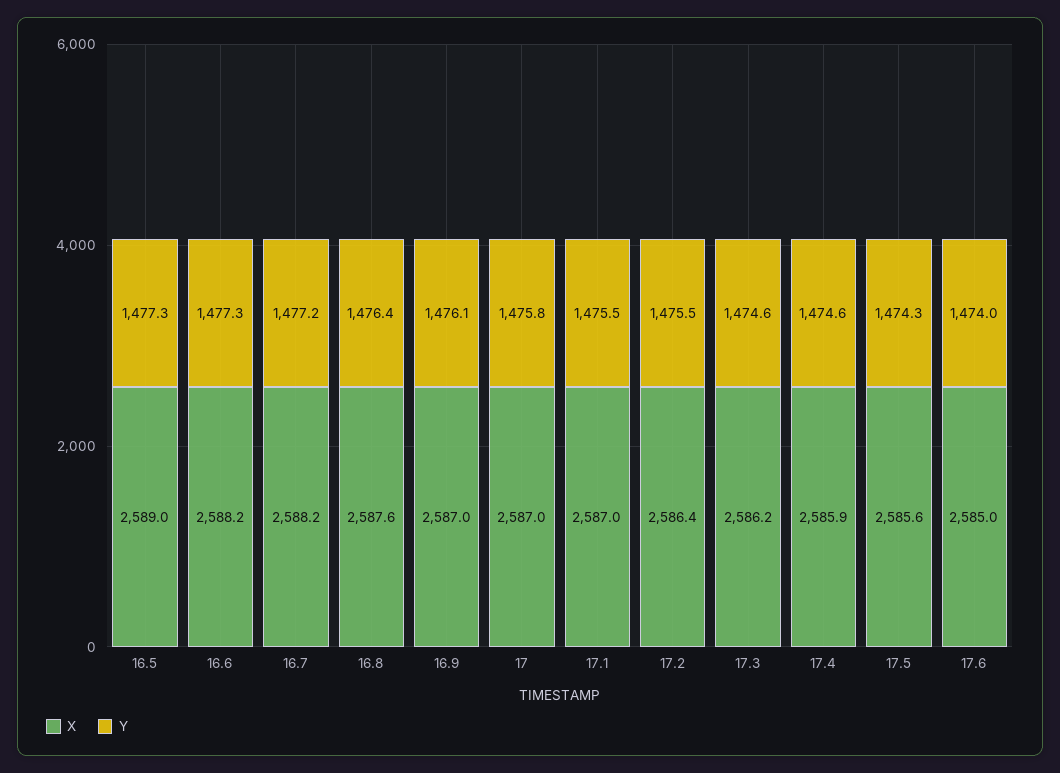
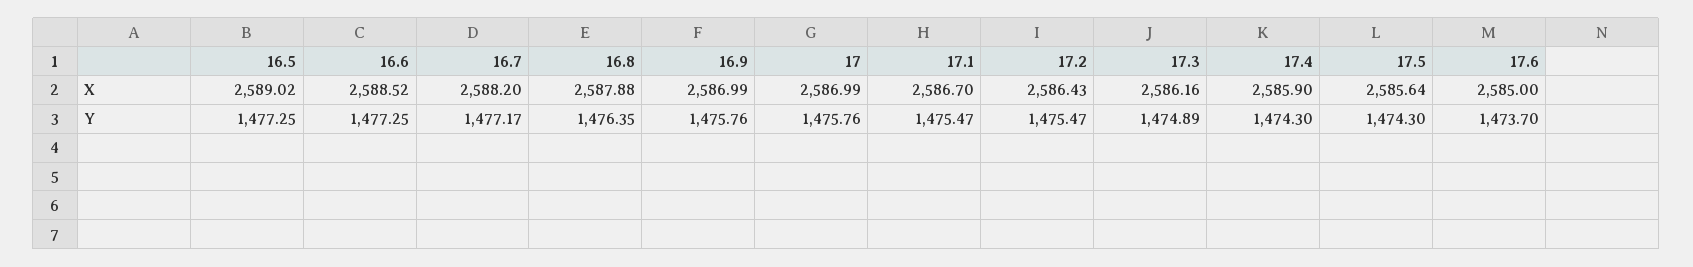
  {
    "X": {
      "16.5": 2589.02,
-     "16.6": 2588.2,
+     "16.6": 2588.52,
      "16.7": 2588.2,
-     "16.8": 2587.6,
+     "16.8": 2587.88,
      "16.9": 2586.99,
      "17": 2586.99,
-     "17.1": 2587,
+     "17.1": 2586.7,
      "17.2": 2586.43,
      "17.3": 2586.16,
      "17.4": 2585.9,
      "17.5": 2585.64,
      "17.6": 2585
    },
    "Y": {
      "16.5": 1477.25,
      "16.6": 1477.25,
      "16.7": 1477.17,
      "16.8": 1476.35,
-     "16.9": 1476.1,
+     "16.9": 1475.76,
      "17": 1475.76,
      "17.1": 1475.47,
      "17.2": 1475.47,
-     "17.3": 1474.6,
+     "17.3": 1474.89,
-     "17.4": 1474.6,
+     "17.4": 1474.3,
      "17.5": 1474.3,
-     "17.6": 1474
+     "17.6": 1473.7
    }
  }

